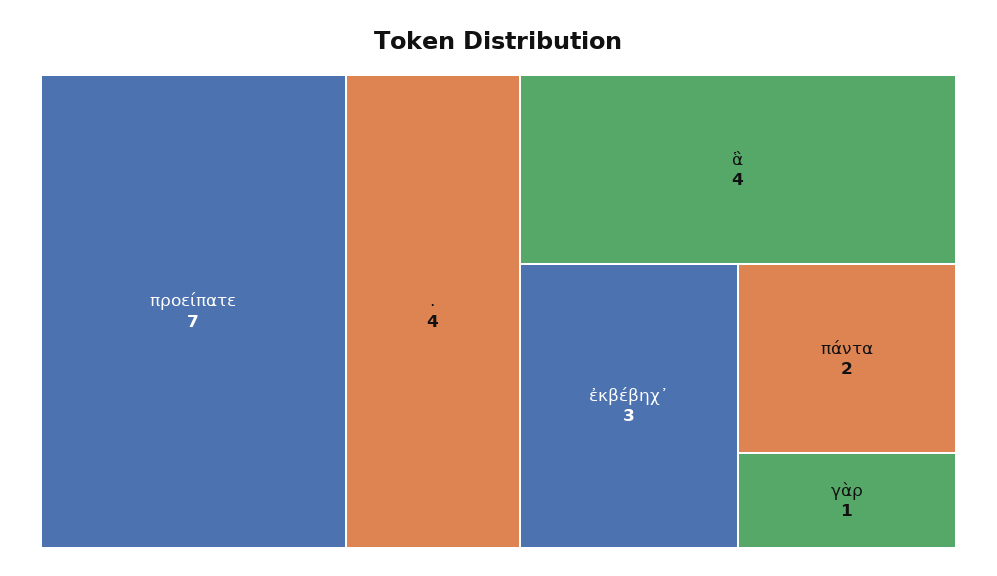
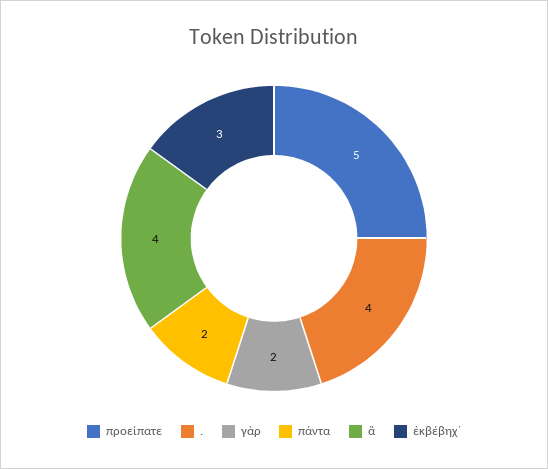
  {
-   "προείπατε": 7,
+   "προείπατε": 5,
    ".": 4,
    "ἃ": 4,
    "ἐκβέβηχ᾽": 3,
    "πάντα": 2,
-   "γὰρ": 1
+   "γὰρ": 2
  }

